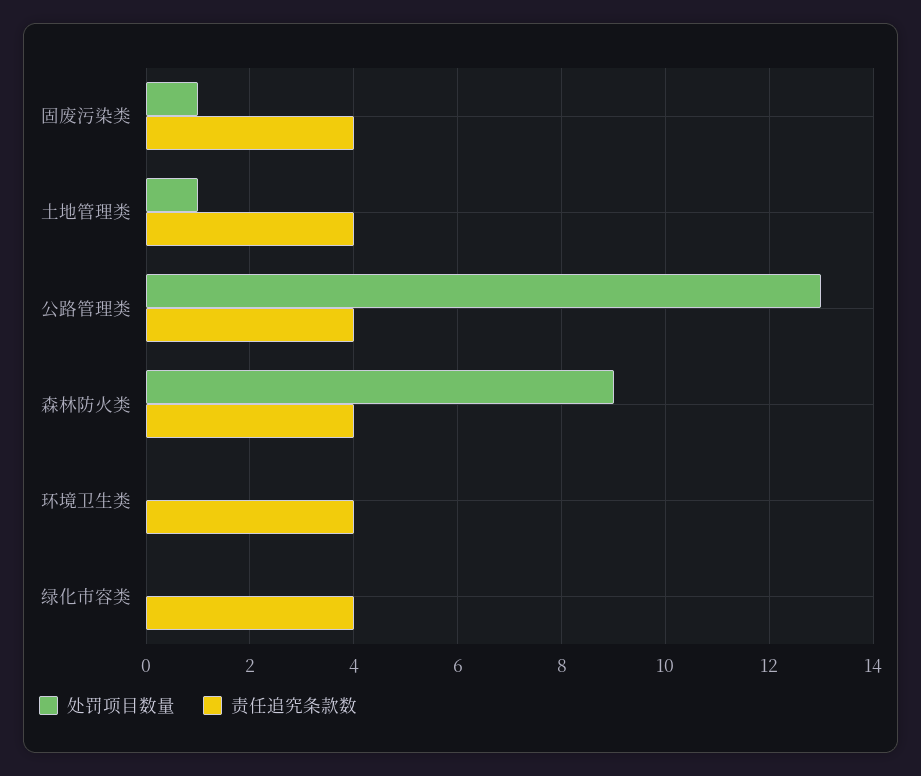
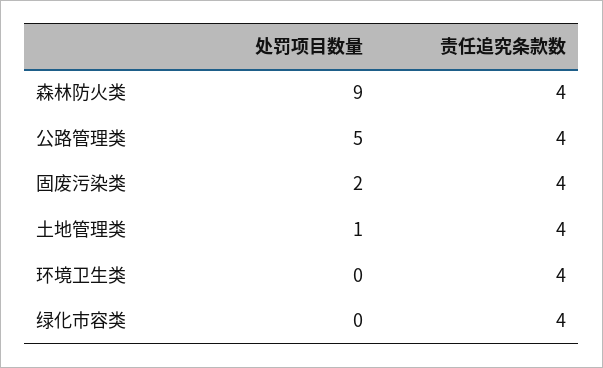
  {
    "处罚项目数量": {
-     "固废污染类": 1,
+     "固废污染类": 2,
      "土地管理类": 1,
-     "公路管理类": 13,
+     "公路管理类": 5,
      "森林防火类": 9,
      "环境卫生类": 0,
      "绿化市容类": 0
    },
    "责任追究条款数": {
      "固废污染类": 4,
      "土地管理类": 4,
      "公路管理类": 4,
      "森林防火类": 4,
      "环境卫生类": 4,
      "绿化市容类": 4
    }
  }

